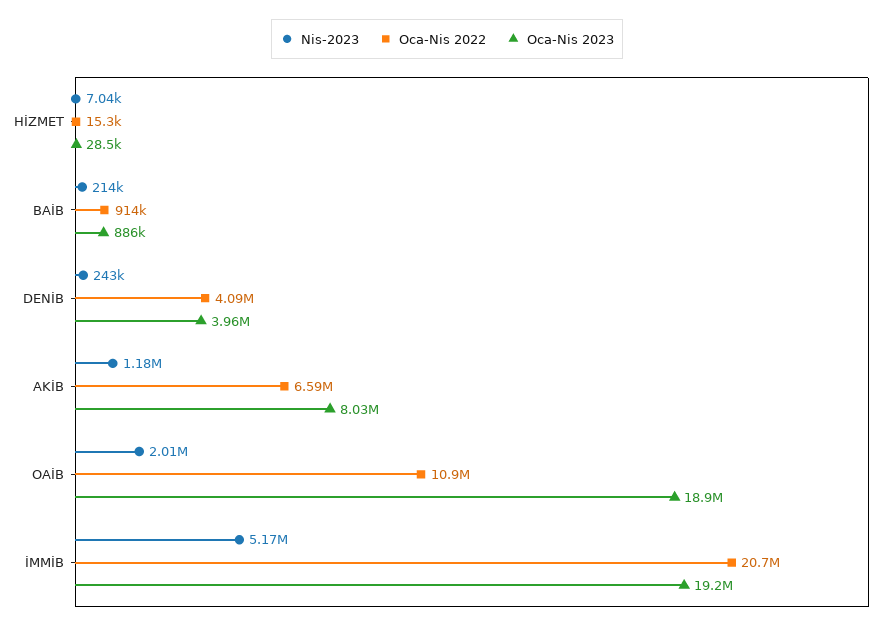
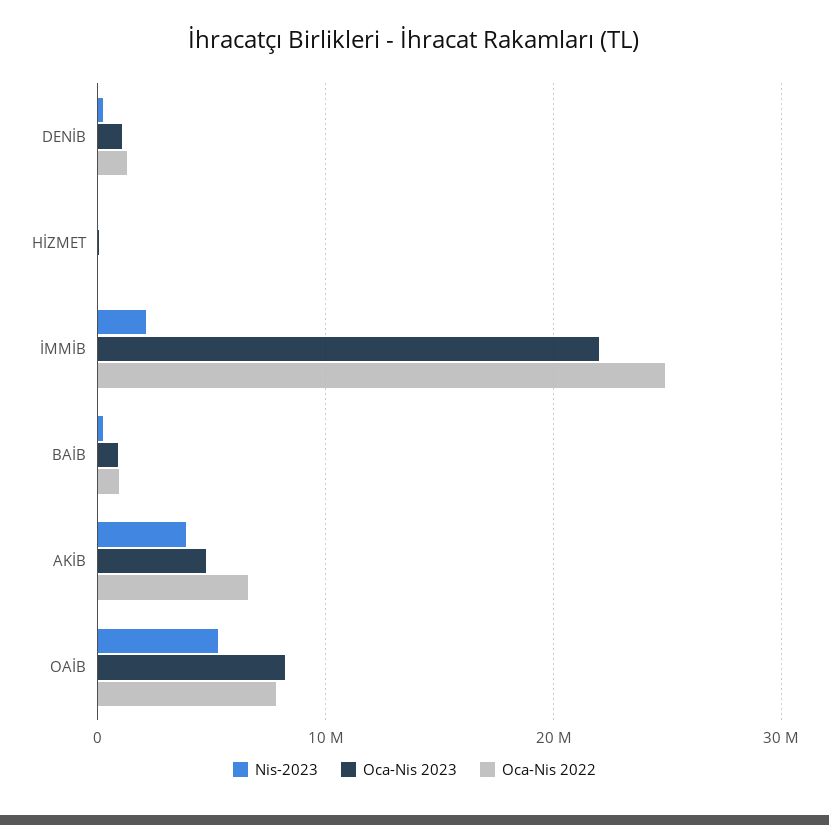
  {
    "Nis-2023": {
      "HİZMET": 7040,
      "BAİB": 214000,
      "DENİB": 243000,
-     "AKİB": 1180000,
+     "AKİB": 4000000,
-     "OAİB": 2010000,
+     "OAİB": 5000000,
-     "İMMİB": 5170000
+     "İMMİB": 2000000
    },
    "Oca-Nis 2022": {
      "HİZMET": 15300,
      "BAİB": 914000,
-     "DENİB": 4090000,
+     "DENİB": 1000000,
      "AKİB": 6590000,
-     "OAİB": 10900000,
+     "OAİB": 8000000,
-     "İMMİB": 20700000
+     "İMMİB": 25000000
    },
    "Oca-Nis 2023": {
      "HİZMET": 28500,
      "BAİB": 886000,
-     "DENİB": 3960000,
+     "DENİB": 1000000,
-     "AKİB": 8030000,
+     "AKİB": 5000000,
-     "OAİB": 18900000,
+     "OAİB": 8000000,
-     "İMMİB": 19200000
+     "İMMİB": 22000000
    }
  }

